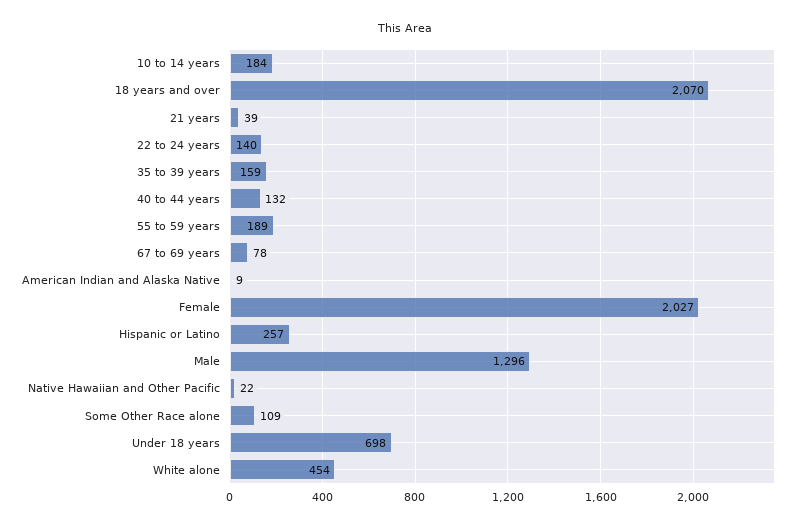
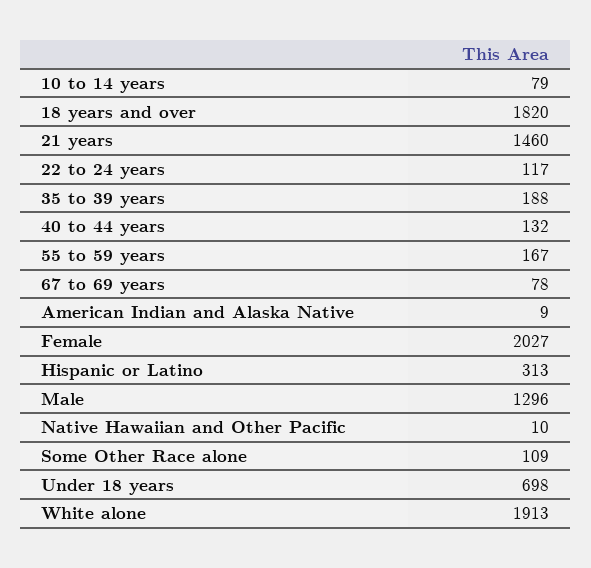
  {
-   "10 to 14 years": 184,
+   "10 to 14 years": 79,
-   "18 years and over": 2070,
+   "18 years and over": 1820,
-   "21 years": 39,
+   "21 years": 1460,
-   "22 to 24 years": 140,
+   "22 to 24 years": 117,
-   "35 to 39 years": 159,
+   "35 to 39 years": 188,
    "40 to 44 years": 132,
-   "55 to 59 years": 189,
+   "55 to 59 years": 167,
    "67 to 69 years": 78,
    "American Indian and Alaska Native": 9,
    "Female": 2027,
-   "Hispanic or Latino": 257,
+   "Hispanic or Latino": 313,
    "Male": 1296,
-   "Native Hawaiian and Other Pacific": 22,
+   "Native Hawaiian and Other Pacific": 10,
    "Some Other Race alone": 109,
    "Under 18 years": 698,
-   "White alone": 454
+   "White alone": 1913
  }

